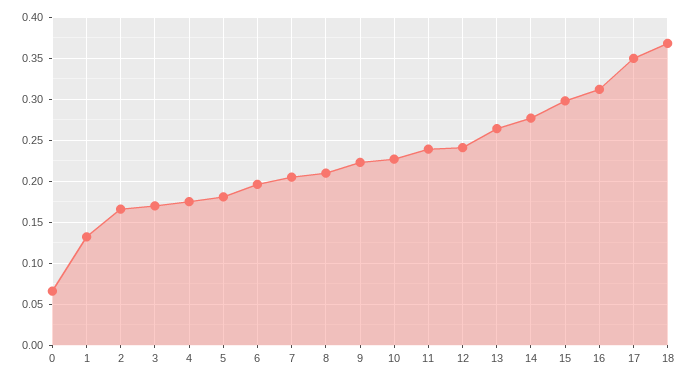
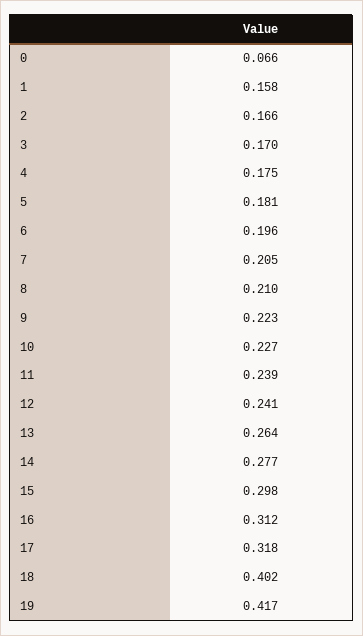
  {
    "0": 0.066,
-   "1": 0.13,
+   "1": 0.158,
    "2": 0.166,
    "3": 0.17,
    "4": 0.175,
    "5": 0.181,
    "6": 0.196,
    "7": 0.205,
    "8": 0.21,
    "9": 0.223,
    "10": 0.227,
    "11": 0.239,
    "12": 0.241,
    "13": 0.264,
    "14": 0.277,
    "15": 0.298,
    "16": 0.312,
-   "17": 0.35,
+   "17": 0.318,
-   "18": 0.37
+   "18": 0.402,
+   "19": 0.417
  }

